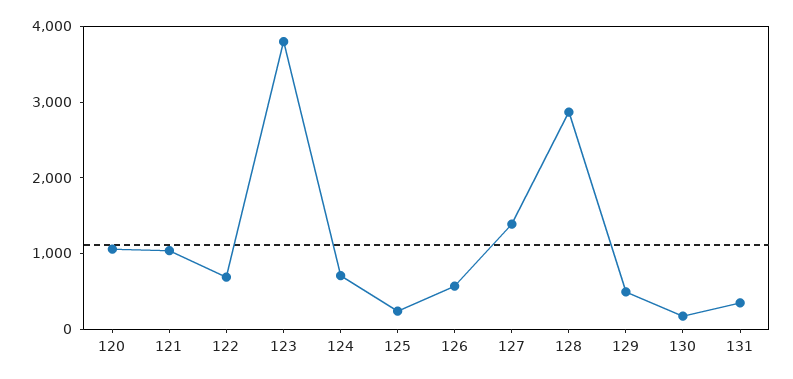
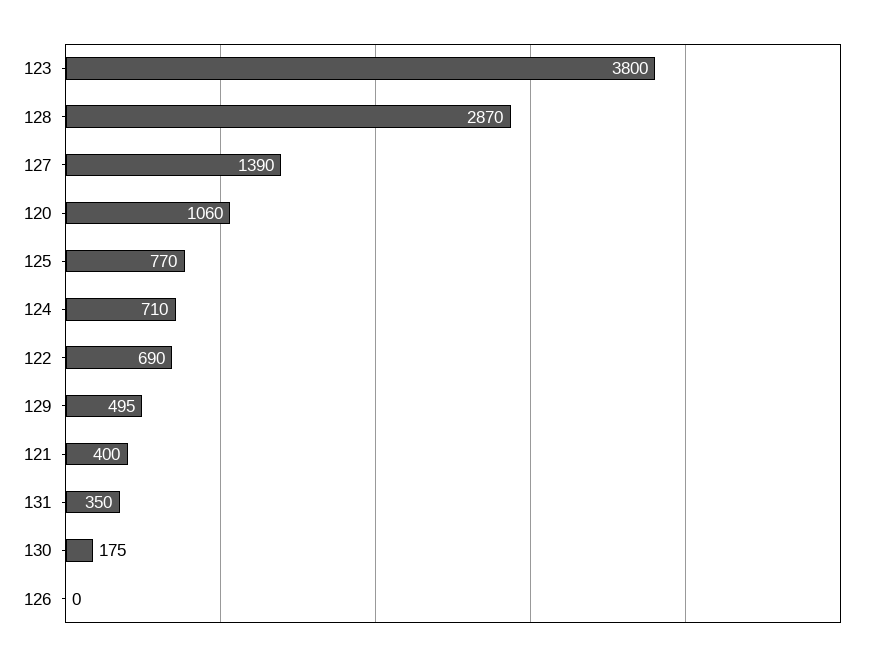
  {
    "120": 1060,
-   "121": 1000,
+   "121": 400,
    "122": 690,
    "123": 3800,
    "124": 710,
-   "125": 200,
+   "125": 770,
-   "126": 600,
+   "126": 0,
    "127": 1390,
    "128": 2870,
    "129": 495,
    "130": 175,
    "131": 350
  }

